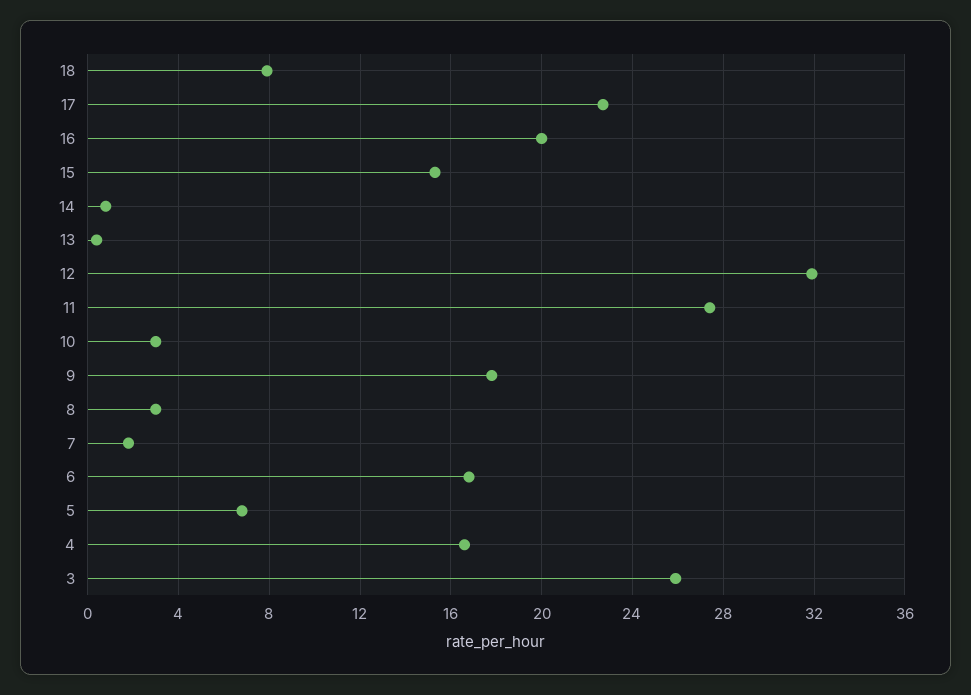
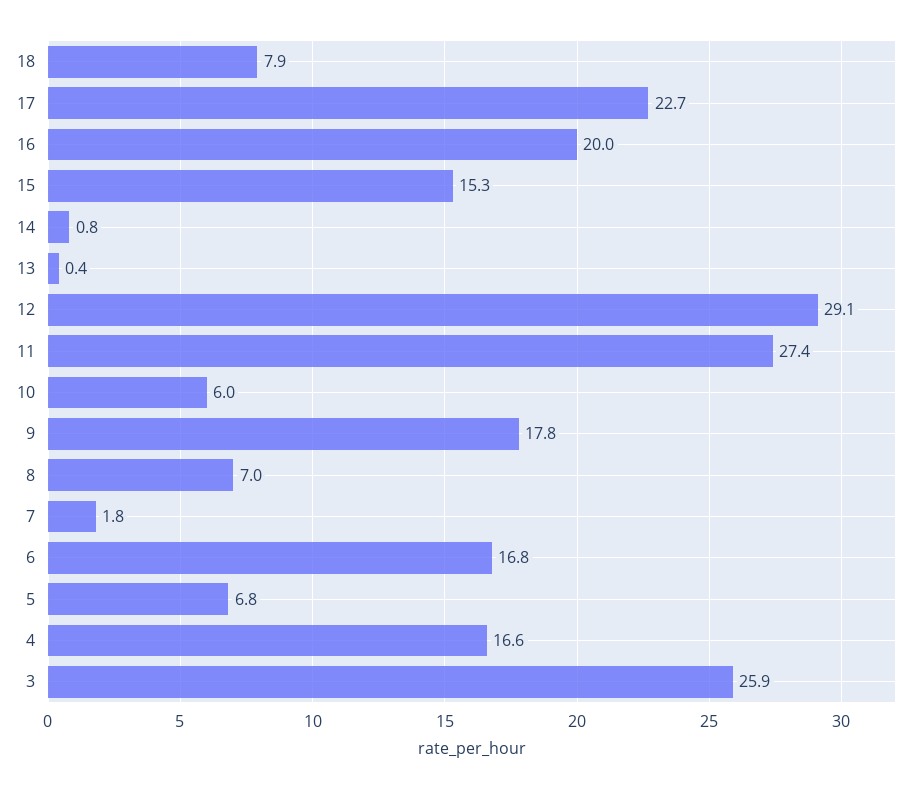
  {
    "18": 7.9,
    "17": 22.7,
    "16": 20,
    "15": 15.3,
    "14": 0.8,
    "13": 0.4,
-   "12": 32,
+   "12": 29.1,
    "11": 27.4,
-   "10": 3,
+   "10": 6,
    "9": 17.8,
-   "8": 3,
+   "8": 7,
    "7": 1.8,
    "6": 16.8,
    "5": 6.8,
    "4": 16.6,
    "3": 25.9
  }

